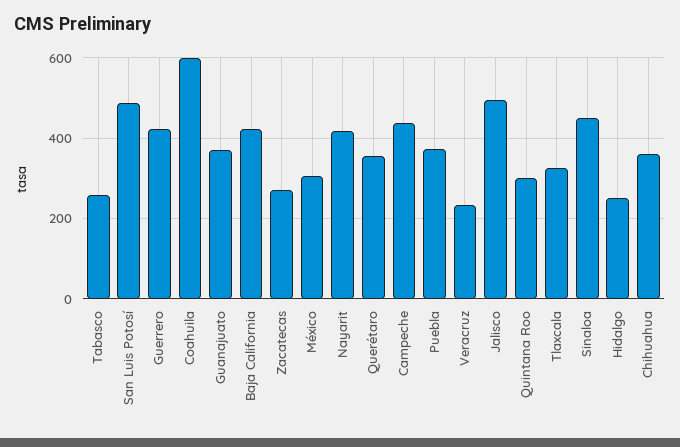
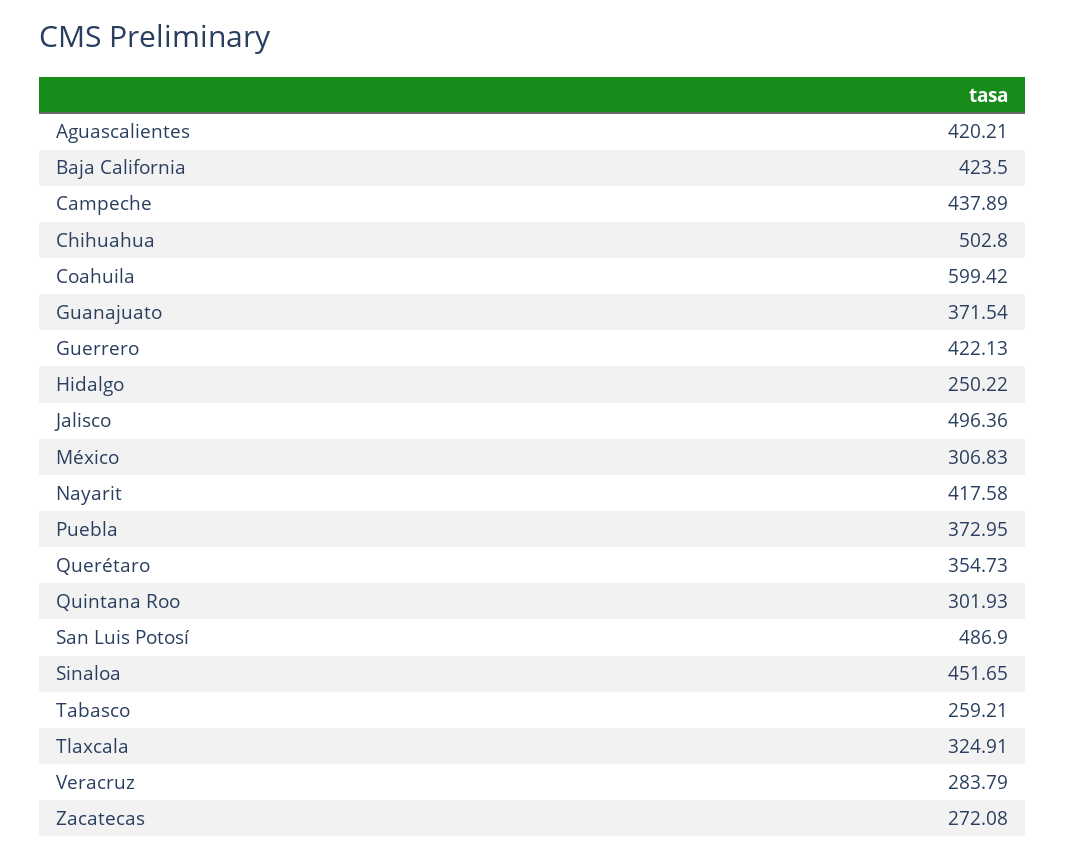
  {
    "Tabasco": 259.21,
    "San Luis Potosí": 486.9,
    "Guerrero": 422.13,
    "Coahuila": 599.42,
    "Guanajuato": 371.54,
    "Baja California": 423.5,
    "Zacatecas": 272.08,
    "México": 306.83,
    "Nayarit": 417.58,
    "Querétaro": 354.73,
    "Campeche": 437.89,
    "Puebla": 372.95,
-   "Veracruz": 240,
+   "Veracruz": 283.79,
    "Jalisco": 496.36,
    "Quintana Roo": 301.93,
    "Tlaxcala": 324.91,
    "Sinaloa": 451.65,
    "Hidalgo": 250.22,
-   "Chihuahua": 360
+   "Chihuahua": 502.8,
+   "Aguascalientes": 420.21
  }

